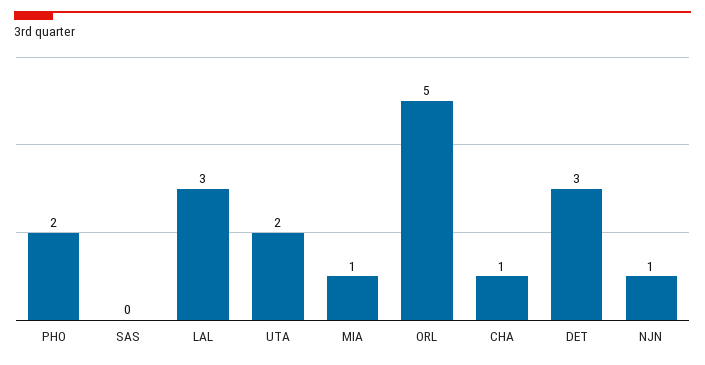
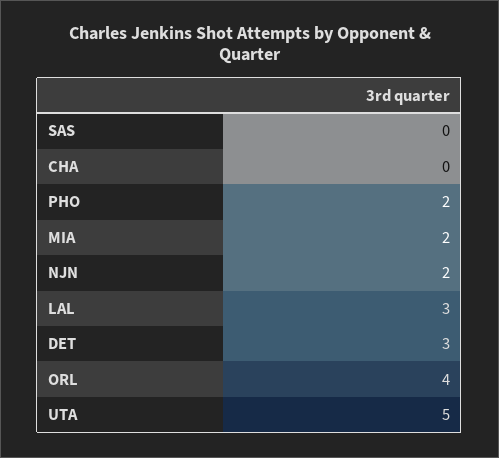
  {
    "PHO": 2,
    "SAS": 0,
    "LAL": 3,
-   "UTA": 2,
+   "UTA": 5,
-   "MIA": 1,
+   "MIA": 2,
-   "ORL": 5,
+   "ORL": 4,
-   "CHA": 1,
+   "CHA": 0,
    "DET": 3,
-   "NJN": 1
+   "NJN": 2
  }

